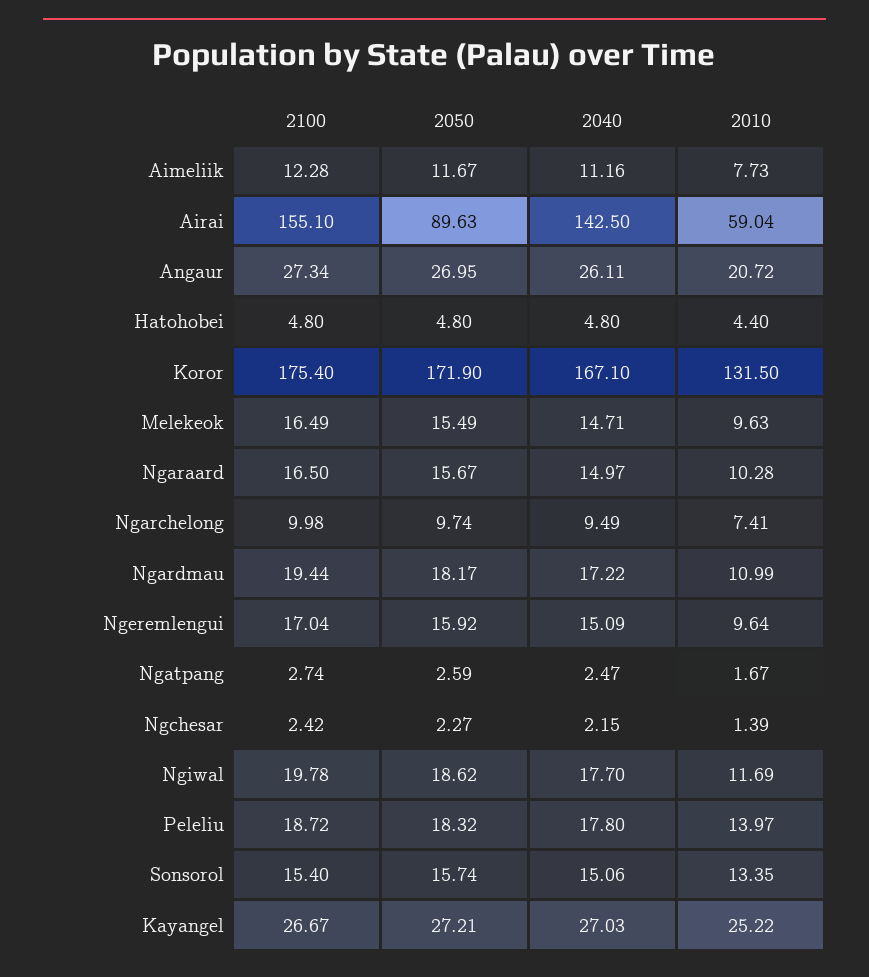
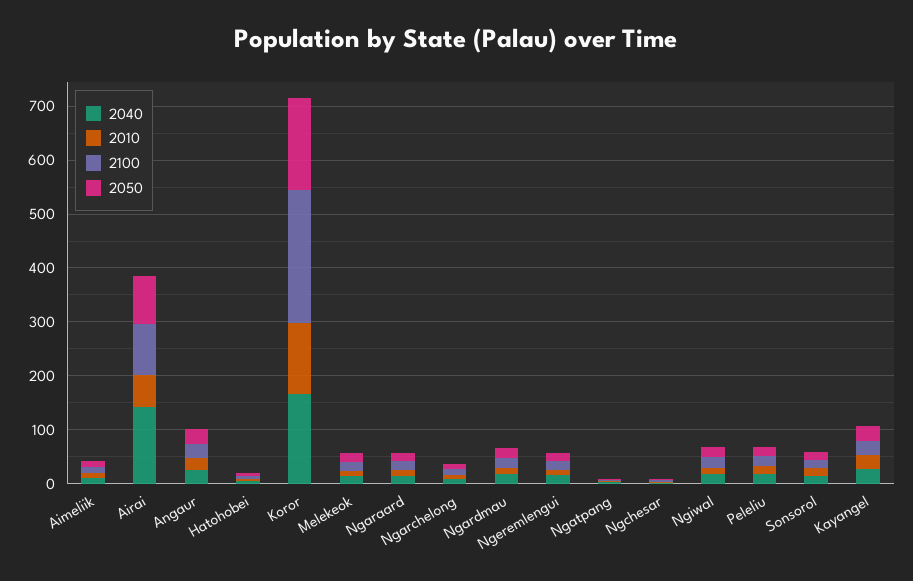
  {
    "2100": {
      "Aimeliik": 12.28,
-     "Airai": 155.1,
+     "Airai": 100,
      "Angaur": 27.34,
      "Hatohobei": 4.8,
-     "Koror": 175.4,
+     "Koror": 240,
      "Melekeok": 16.49,
      "Ngaraard": 16.5,
      "Ngarchelong": 9.98,
      "Ngardmau": 19.44,
      "Ngeremlengui": 17.04,
      "Ngatpang": 2.74,
      "Ngchesar": 2.42,
      "Ngiwal": 19.78,
      "Peleliu": 18.72,
      "Sonsorol": 15.4,
      "Kayangel": 26.67
    },
    "2050": {
      "Aimeliik": 11.67,
      "Airai": 89.63,
      "Angaur": 26.95,
      "Hatohobei": 4.8,
      "Koror": 171.9,
      "Melekeok": 15.49,
      "Ngaraard": 15.67,
      "Ngarchelong": 9.74,
      "Ngardmau": 18.17,
      "Ngeremlengui": 15.92,
      "Ngatpang": 2.59,
      "Ngchesar": 2.27,
      "Ngiwal": 18.62,
      "Peleliu": 18.32,
      "Sonsorol": 15.74,
      "Kayangel": 27.21
    },
    "2040": {
      "Aimeliik": 11.16,
      "Airai": 142.5,
      "Angaur": 26.11,
      "Hatohobei": 4.8,
      "Koror": 167.1,
      "Melekeok": 14.71,
      "Ngaraard": 14.97,
      "Ngarchelong": 9.49,
      "Ngardmau": 17.22,
      "Ngeremlengui": 15.09,
      "Ngatpang": 2.47,
      "Ngchesar": 2.15,
      "Ngiwal": 17.7,
      "Peleliu": 17.8,
      "Sonsorol": 15.06,
      "Kayangel": 27.03
    },
    "2010": {
      "Aimeliik": 7.73,
      "Airai": 59.04,
      "Angaur": 20.72,
      "Hatohobei": 4.4,
      "Koror": 131.5,
      "Melekeok": 9.63,
      "Ngaraard": 10.28,
      "Ngarchelong": 7.41,
      "Ngardmau": 10.99,
      "Ngeremlengui": 9.64,
      "Ngatpang": 1.67,
      "Ngchesar": 1.39,
      "Ngiwal": 11.69,
      "Peleliu": 13.97,
      "Sonsorol": 13.35,
      "Kayangel": 25.22
    }
  }

